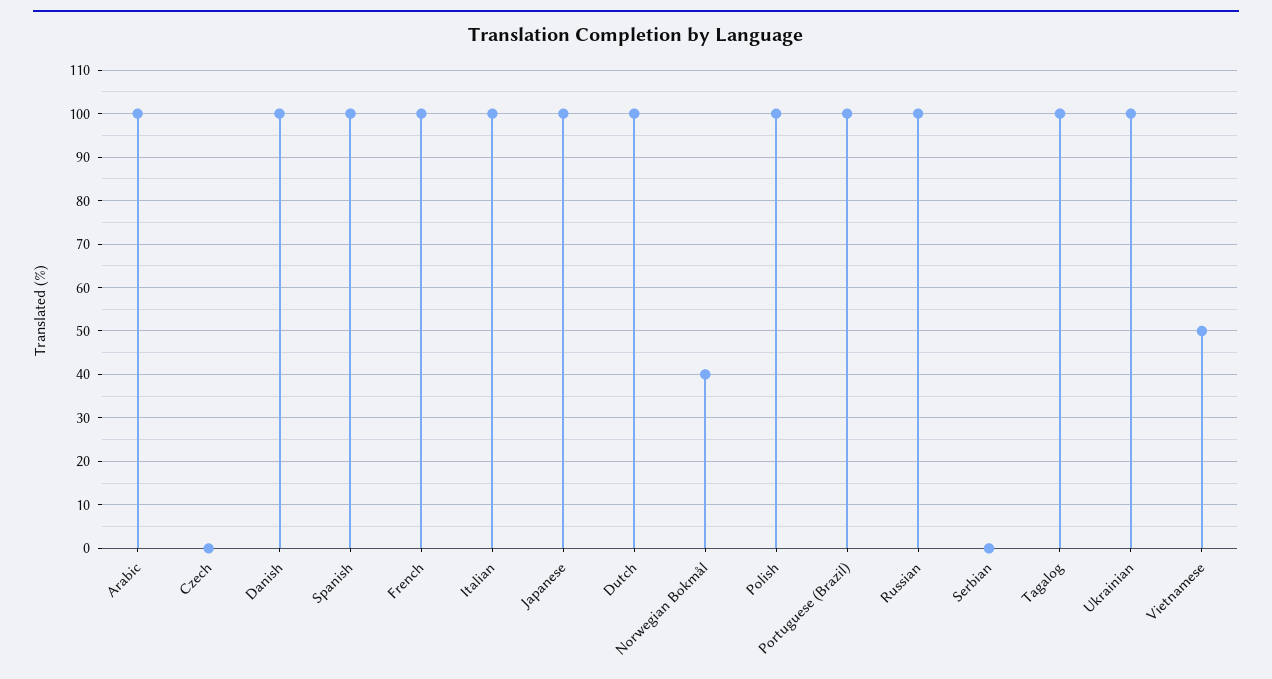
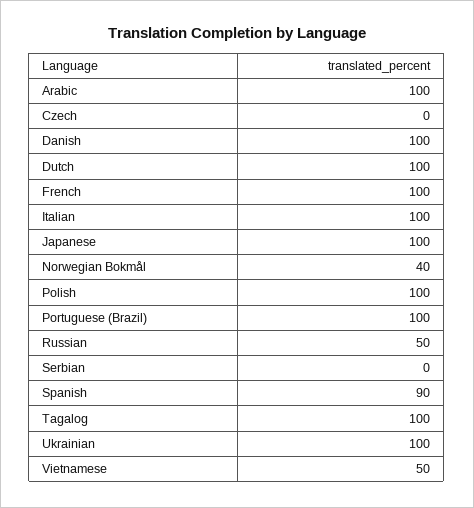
  {
    "Arabic": 100,
    "Czech": 0,
    "Danish": 100,
-   "Spanish": 100,
+   "Spanish": 90,
    "French": 100,
    "Italian": 100,
    "Japanese": 100,
    "Dutch": 100,
    "Norwegian Bokmål": 40,
    "Polish": 100,
    "Portuguese (Brazil)": 100,
-   "Russian": 100,
+   "Russian": 50,
    "Serbian": 0,
    "Tagalog": 100,
    "Ukrainian": 100,
    "Vietnamese": 50
  }

